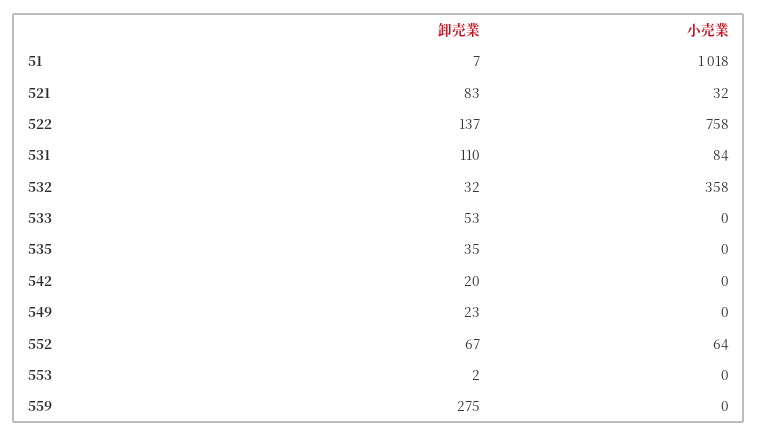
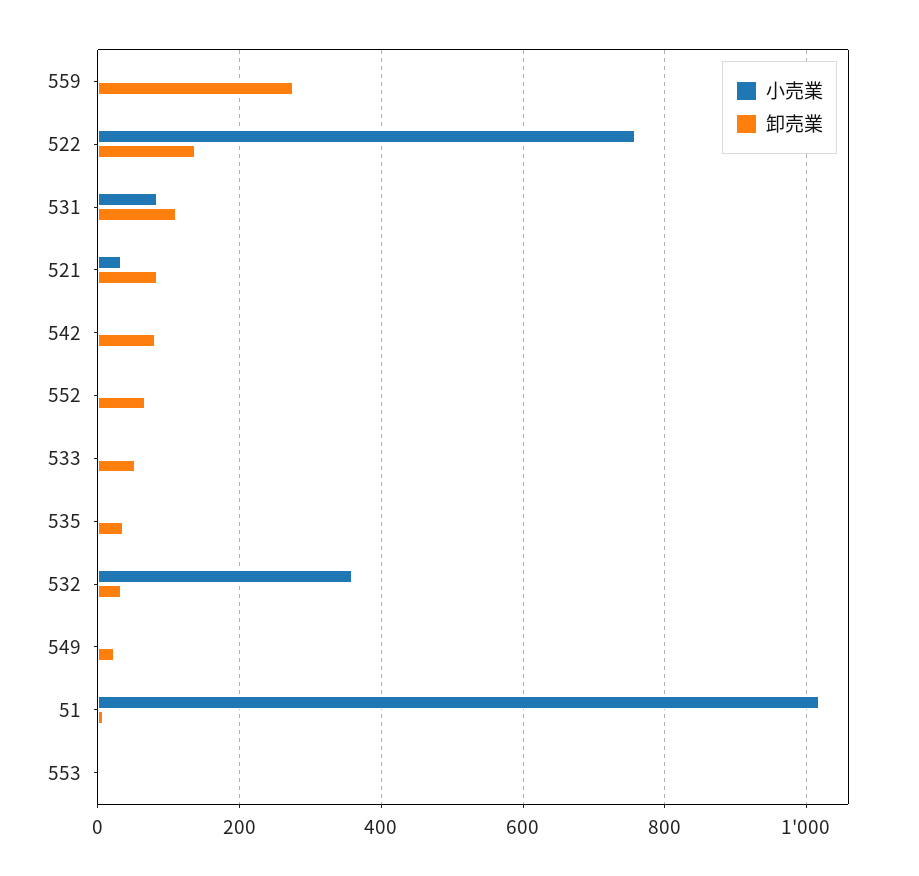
  {
    "卸売業": {
      "51": 7,
      "521": 83,
      "522": 137,
      "531": 110,
      "532": 32,
      "533": 53,
      "535": 35,
-     "542": 20,
+     "542": 80,
      "549": 23,
      "552": 67,
      "553": 2,
      "559": 275
    },
    "小売業": {
      "51": 1018,
      "521": 32,
      "522": 758,
      "531": 84,
      "532": 358,
      "533": 0,
      "535": 0,
      "542": 0,
      "549": 0,
-     "552": 64,
+     "552": 0,
      "553": 0,
      "559": 0
    }
  }

